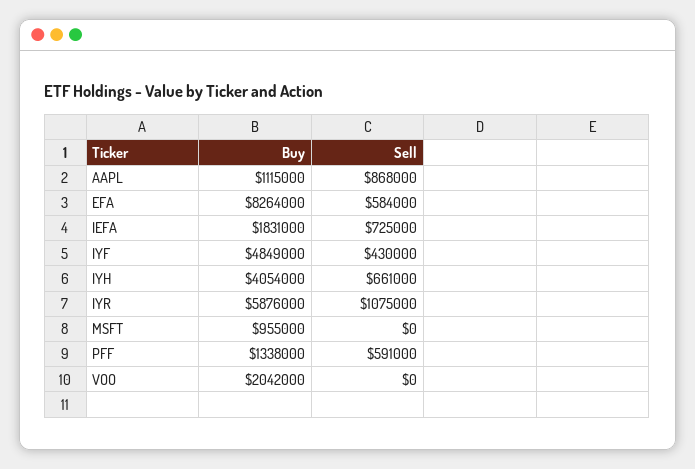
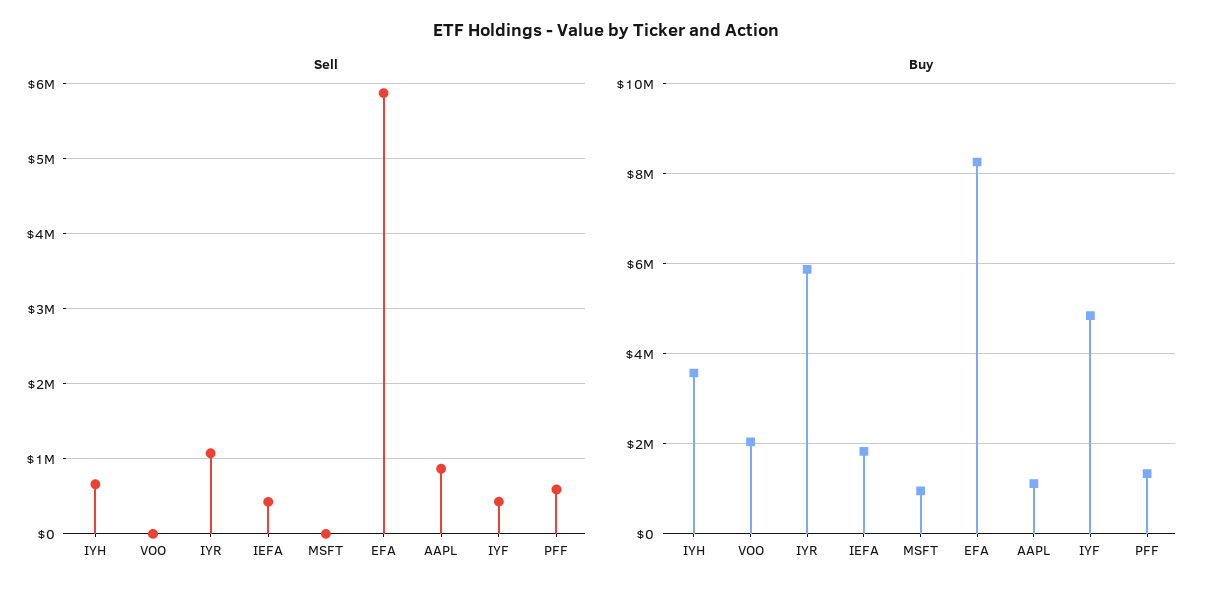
  {
    "Buy": {
      "AAPL": 1115000,
      "EFA": 8264000,
      "IEFA": 1831000,
      "IYF": 4849000,
-     "IYH": 4054000,
+     "IYH": 3600000,
      "IYR": 5876000,
      "MSFT": 955000,
      "PFF": 1338000,
      "VOO": 2042000
    },
    "Sell": {
      "AAPL": 868000,
-     "EFA": 584000,
+     "EFA": 5900000,
-     "IEFA": 725000,
+     "IEFA": 400000,
      "IYF": 430000,
      "IYH": 661000,
      "IYR": 1075000,
      "MSFT": 0,
      "PFF": 591000,
      "VOO": 0
    }
  }

